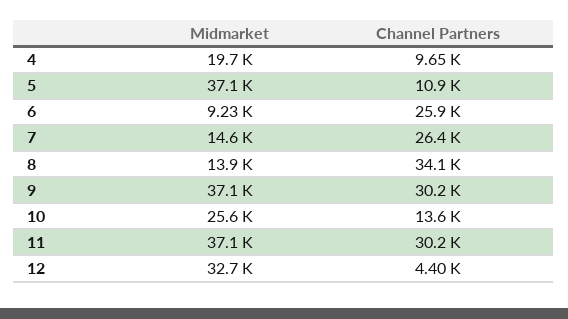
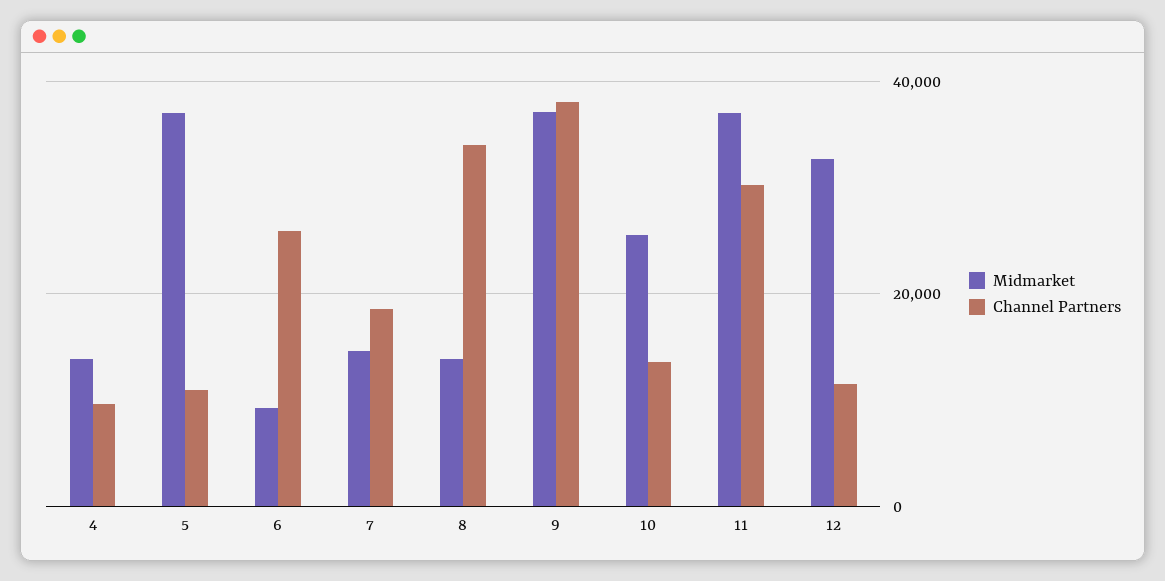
  {
    "Midmarket": {
-     "4": 19700,
+     "4": 14000,
      "5": 37100,
      "6": 9230,
      "7": 14600,
      "8": 13900,
      "9": 37100,
      "10": 25600,
      "11": 37100,
      "12": 32700
    },
    "Channel Partners": {
      "4": 9650,
      "5": 10900,
      "6": 25900,
-     "7": 26400,
+     "7": 18000,
      "8": 34100,
-     "9": 30200,
+     "9": 38000,
      "10": 13600,
      "11": 30200,
-     "12": 4400
+     "12": 12000
    }
  }

